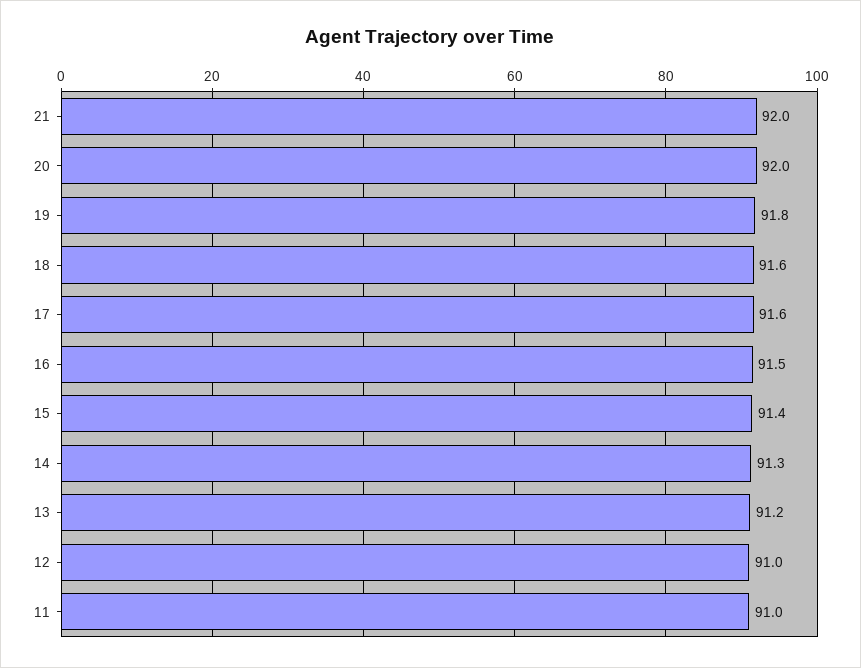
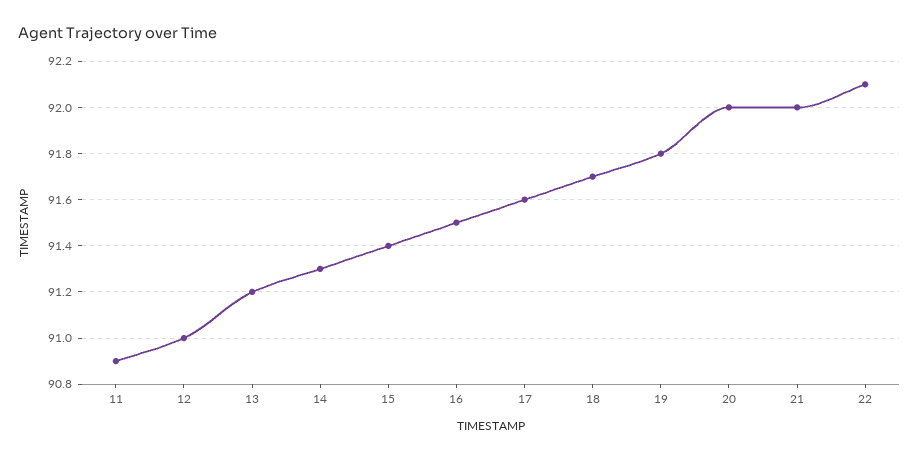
  {
    "21": 92,
    "20": 92,
    "19": 91.8,
-   "18": 91.6,
+   "18": 91.7,
    "17": 91.6,
    "16": 91.5,
    "15": 91.4,
    "14": 91.3,
    "13": 91.2,
    "12": 91,
-   "11": 91
+   "11": 90.9,
+   "22": 92.1
  }

